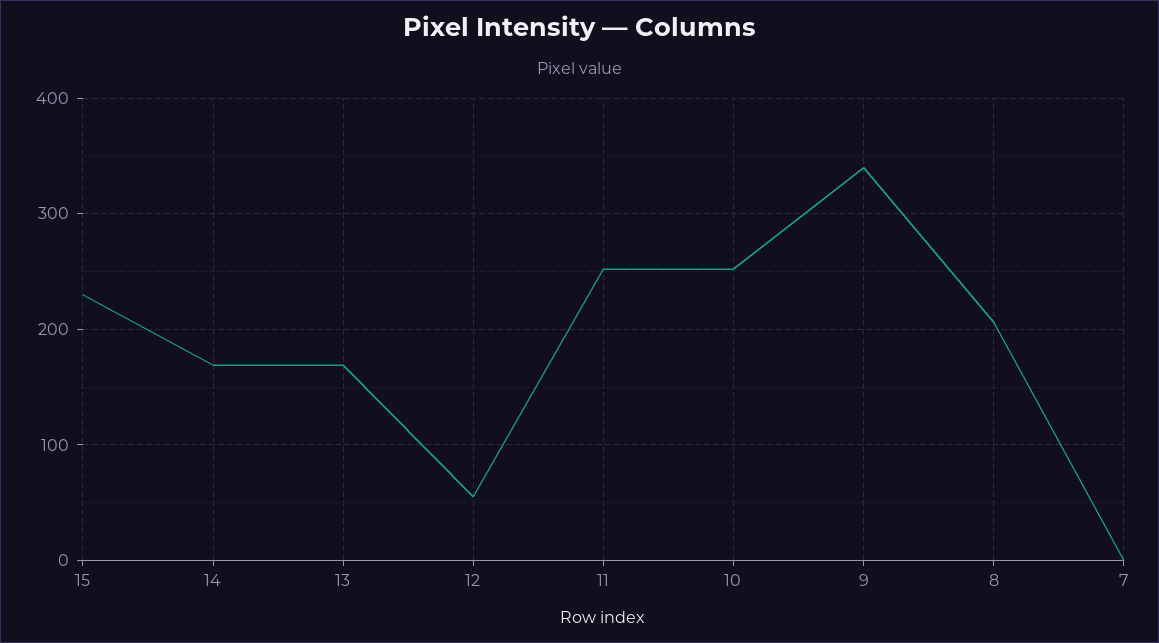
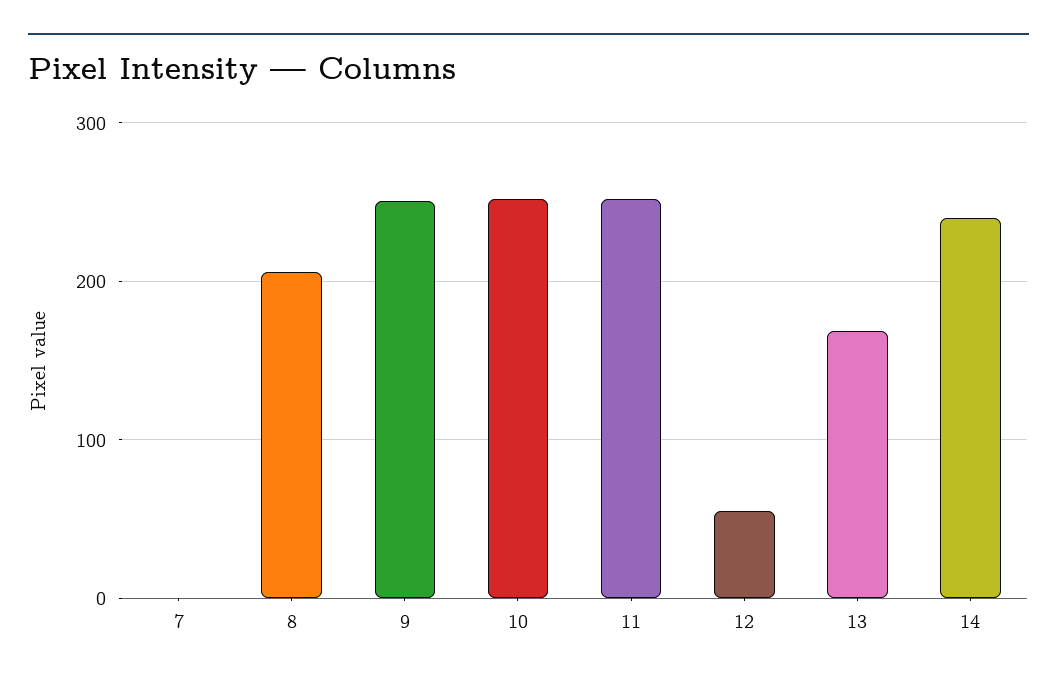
  {
-   "15": 230,
-   "14": 170,
+   "14": 240,
    "13": 170,
    "12": 60,
    "11": 250,
    "10": 250,
-   "9": 340,
+   "9": 250,
    "8": 210,
    "7": 0
  }

